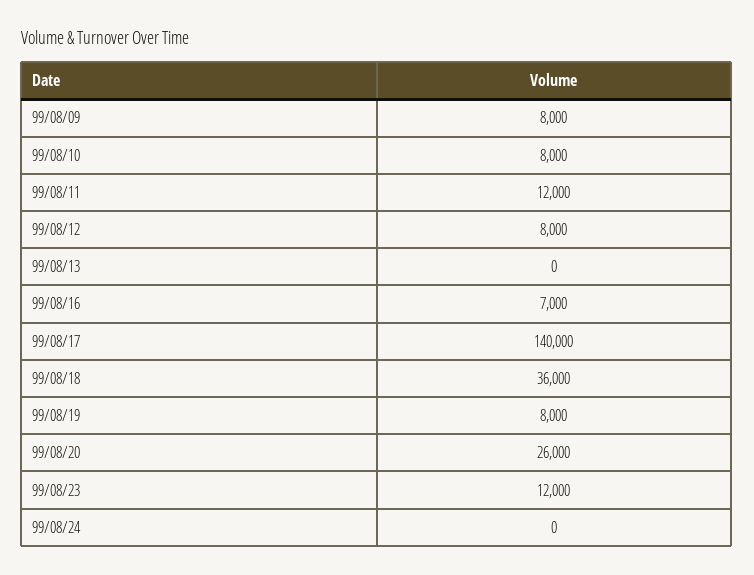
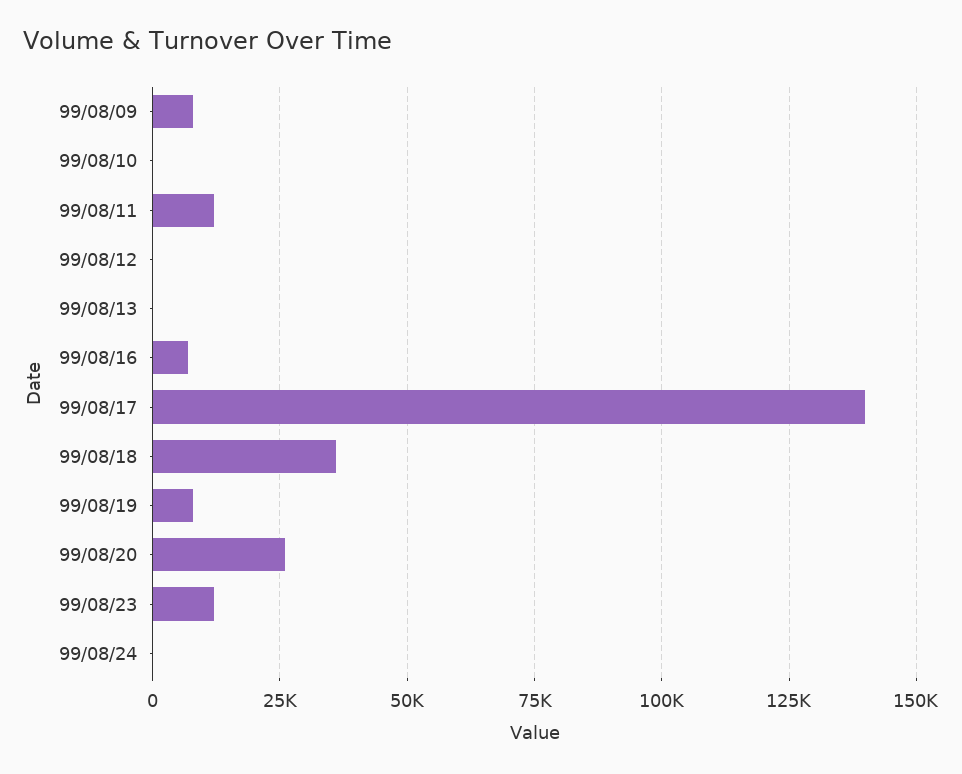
  {
    "99/08/09": 8000,
-   "99/08/10": 8000,
+   "99/08/10": 0,
    "99/08/11": 12000,
-   "99/08/12": 8000,
+   "99/08/12": 0,
    "99/08/13": 0,
    "99/08/16": 7000,
    "99/08/17": 140000,
    "99/08/18": 36000,
    "99/08/19": 8000,
    "99/08/20": 26000,
    "99/08/23": 12000,
    "99/08/24": 0
  }

